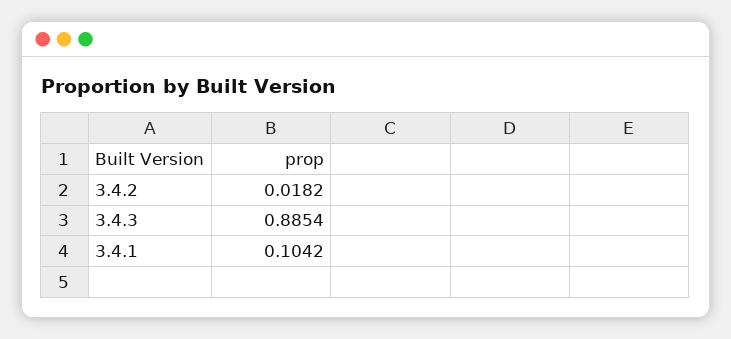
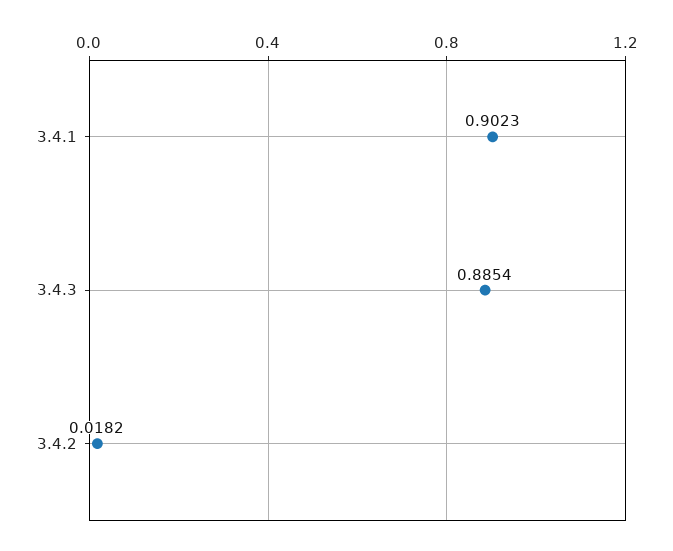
  {
    "3.4.2": 0.0182,
    "3.4.3": 0.8854,
-   "3.4.1": 0.1042
+   "3.4.1": 0.9023
  }

